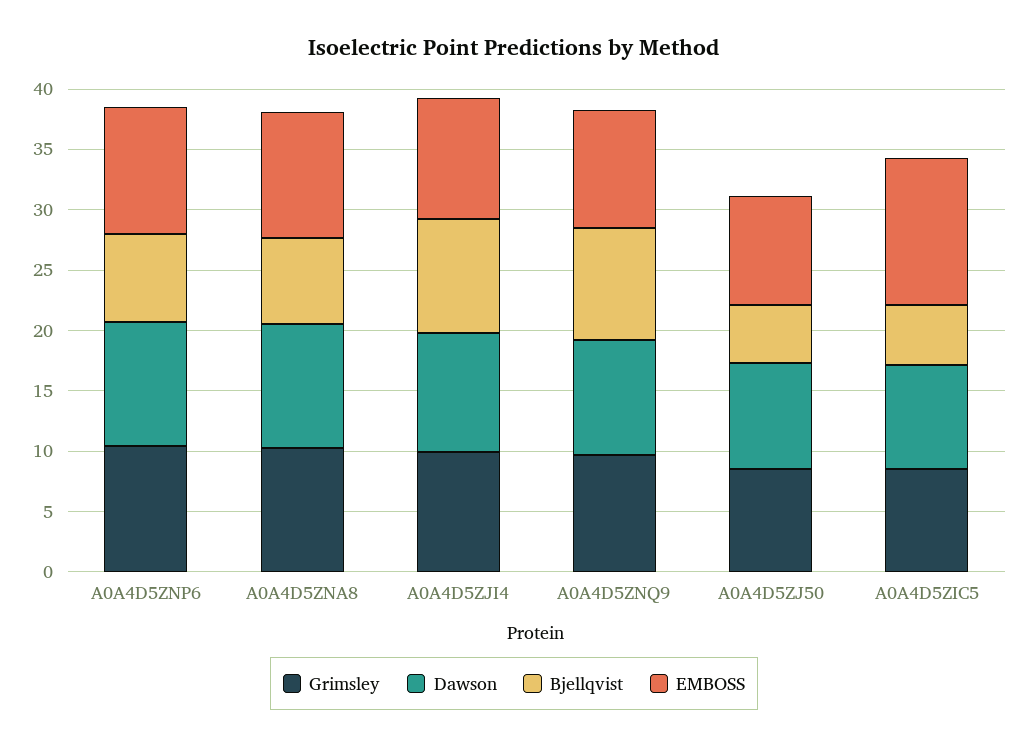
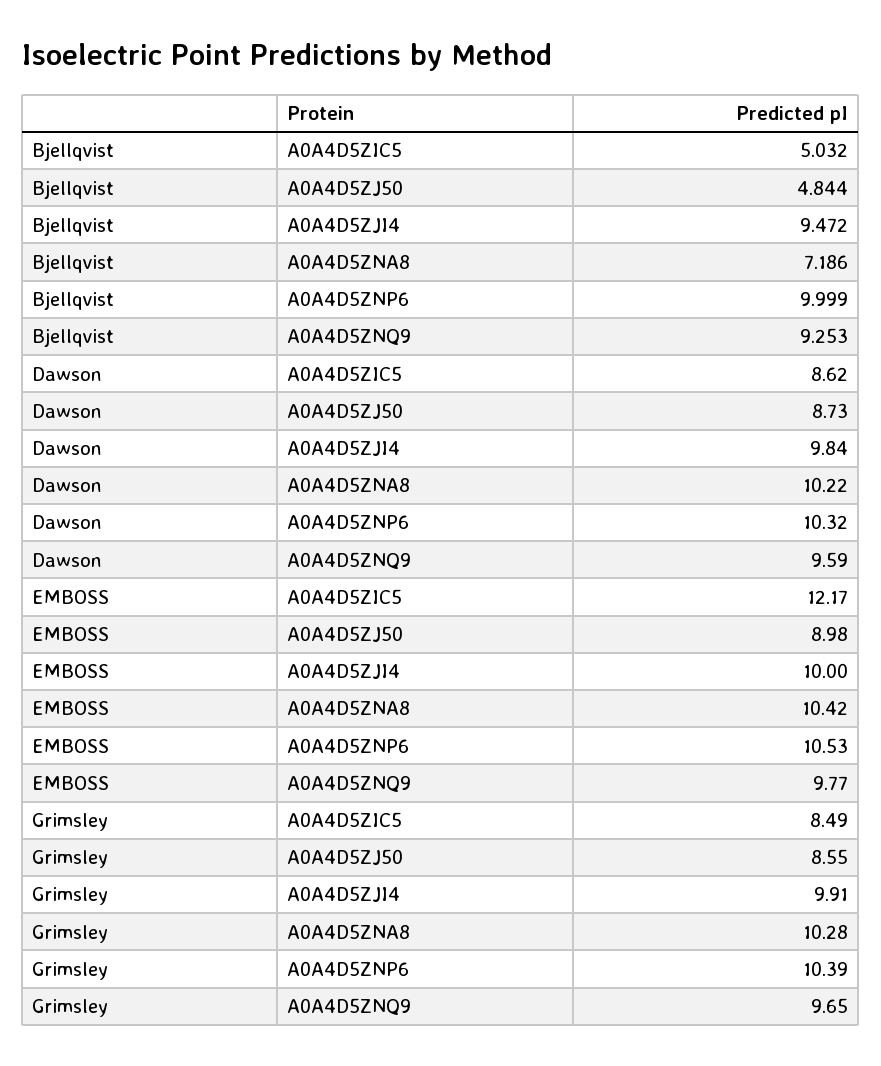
  {
    "Grimsley": {
      "A0A4D5ZNP6": 10.39,
      "A0A4D5ZNA8": 10.28,
      "A0A4D5ZJI4": 9.91,
      "A0A4D5ZNQ9": 9.65,
      "A0A4D5ZJ50": 8.55,
      "A0A4D5ZIC5": 8.49
    },
    "Dawson": {
      "A0A4D5ZNP6": 10.32,
      "A0A4D5ZNA8": 10.22,
      "A0A4D5ZJI4": 9.84,
      "A0A4D5ZNQ9": 9.59,
      "A0A4D5ZJ50": 8.73,
      "A0A4D5ZIC5": 8.62
    },
    "Bjellqvist": {
-     "A0A4D5ZNP6": 7,
+     "A0A4D5ZNP6": 9.999,
      "A0A4D5ZNA8": 7.186,
      "A0A4D5ZJI4": 9.472,
      "A0A4D5ZNQ9": 9.253,
      "A0A4D5ZJ50": 4.844,
      "A0A4D5ZIC5": 5.032
    },
    "EMBOSS": {
      "A0A4D5ZNP6": 10.53,
      "A0A4D5ZNA8": 10.42,
      "A0A4D5ZJI4": 10,
      "A0A4D5ZNQ9": 9.77,
      "A0A4D5ZJ50": 8.98,
      "A0A4D5ZIC5": 12.17
    }
  }

